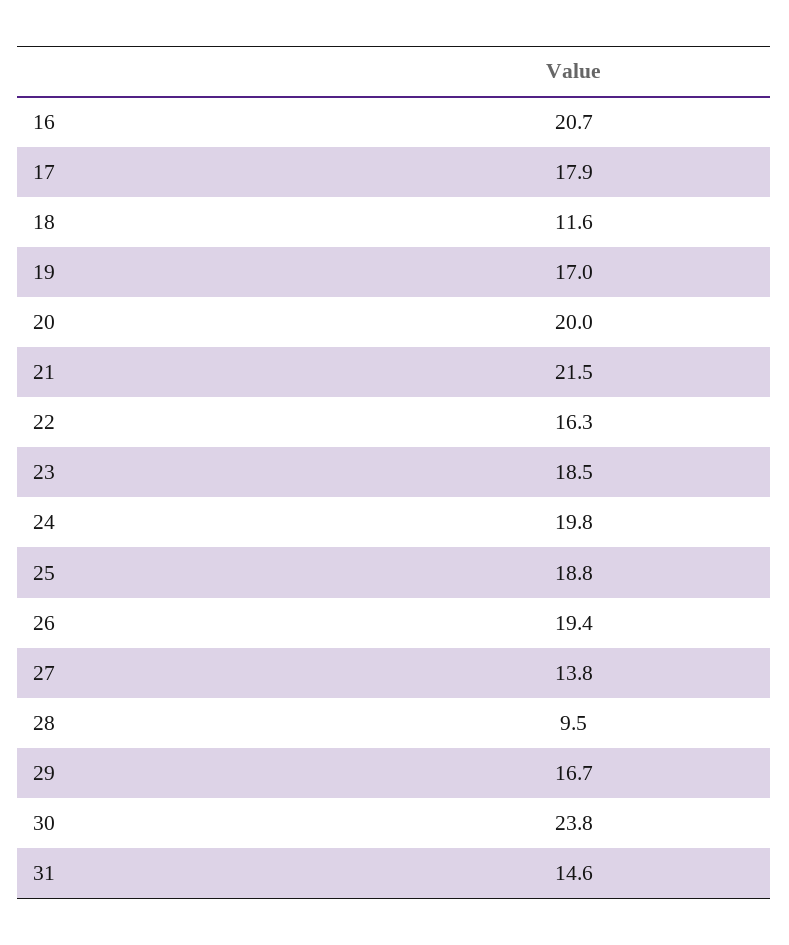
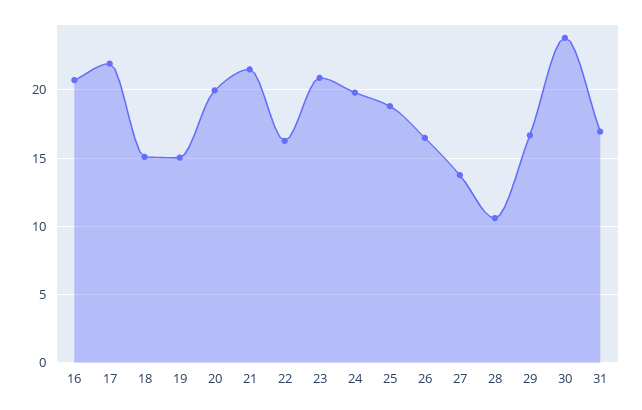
  {
    "16": 20.7,
-   "17": 17.9,
+   "17": 22,
-   "18": 11.6,
+   "18": 15,
-   "19": 17,
+   "19": 15,
    "20": 20,
    "21": 21.5,
    "22": 16.3,
-   "23": 18.5,
+   "23": 21,
    "24": 19.8,
    "25": 18.8,
-   "26": 19.4,
+   "26": 16.5,
    "27": 13.8,
-   "28": 9.5,
+   "28": 10.5,
    "29": 16.7,
    "30": 23.8,
-   "31": 14.6
+   "31": 17
  }

